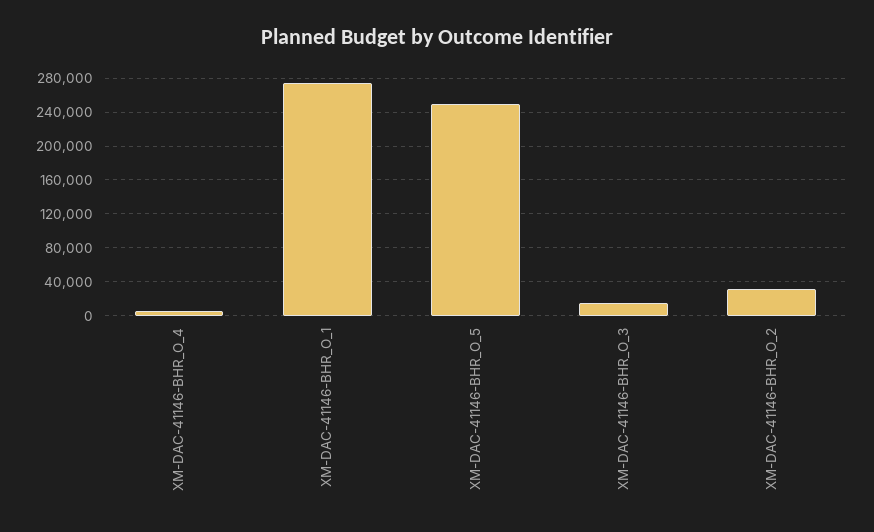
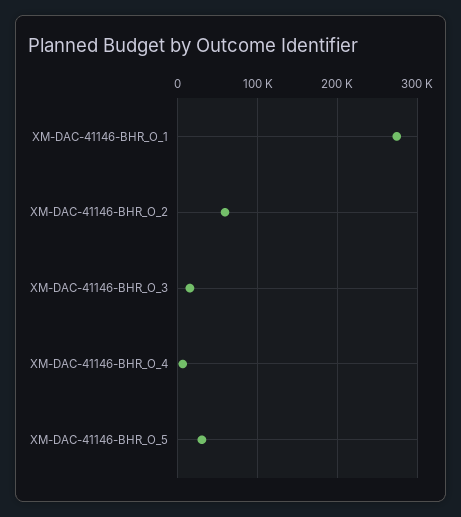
  {
    "XM-DAC-41146-BHR_O_4": 10000,
    "XM-DAC-41146-BHR_O_1": 270000,
-   "XM-DAC-41146-BHR_O_5": 250000,
+   "XM-DAC-41146-BHR_O_5": 30000,
    "XM-DAC-41146-BHR_O_3": 20000,
-   "XM-DAC-41146-BHR_O_2": 30000
+   "XM-DAC-41146-BHR_O_2": 60000
  }

